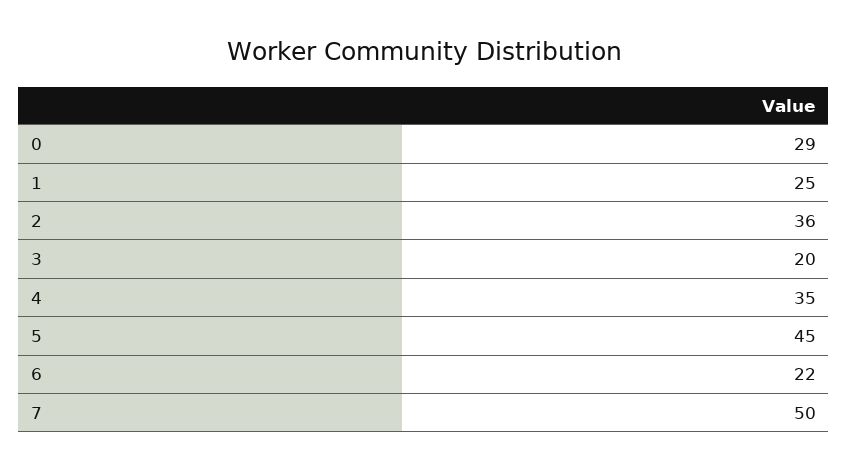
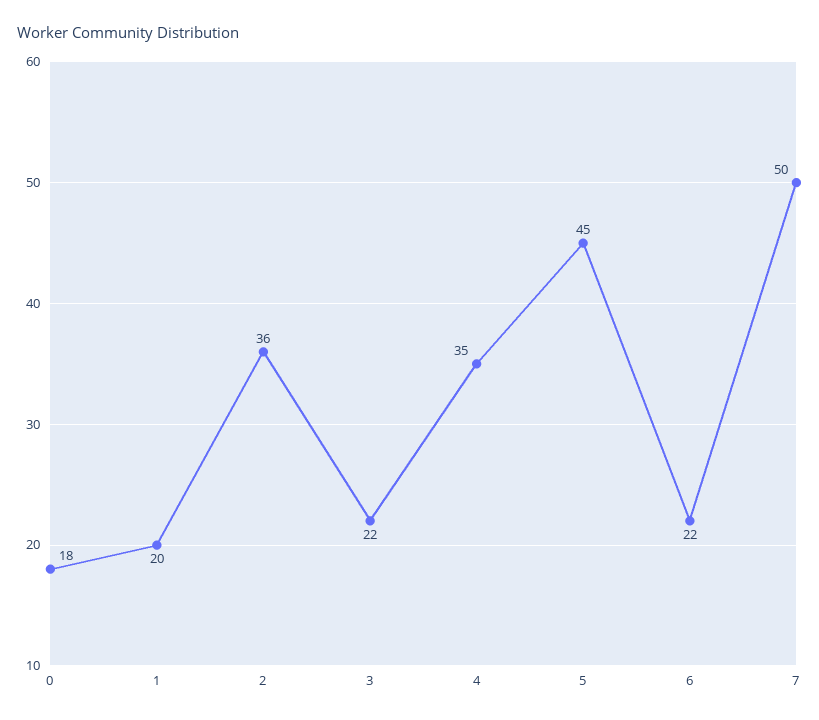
  {
-   "0": 29,
+   "0": 18,
-   "1": 25,
+   "1": 20,
    "2": 36,
-   "3": 20,
+   "3": 22,
    "4": 35,
    "5": 45,
    "6": 22,
    "7": 50
  }

